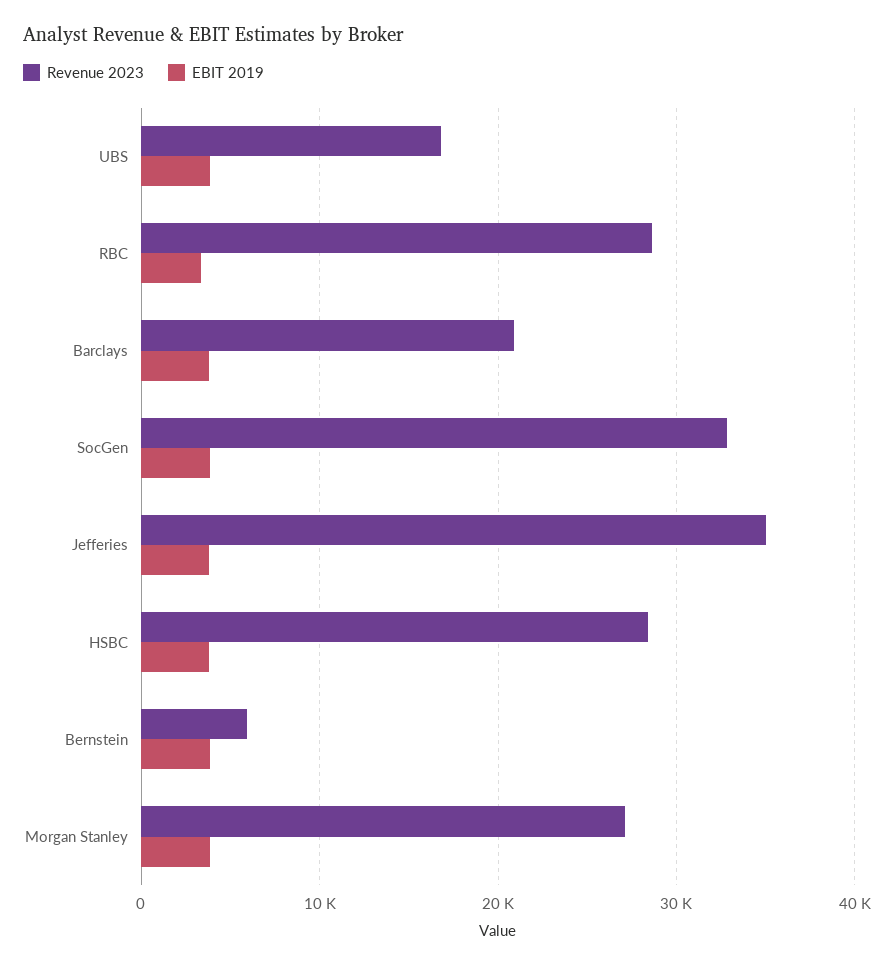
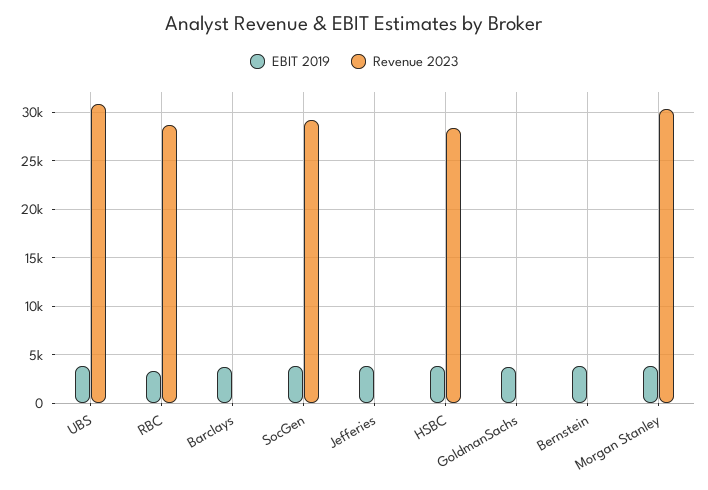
  {
    "Revenue 2023": {
-     "UBS": 17000,
+     "UBS": 31000,
      "RBC": 29000,
-     "Barclays": 21000,
+     "Barclays": 0,
-     "SocGen": 33000,
+     "SocGen": 29000,
-     "Jefferies": 35000,
+     "Jefferies": 0,
      "HSBC": 28000,
-     "Bernstein": 6000,
+     "Bernstein": 0,
-     "Morgan Stanley": 27000
+     "Morgan Stanley": 30000,
+     "GoldmanSachs": 0
    },
    "EBIT 2019": {
      "UBS": 4000,
      "RBC": 3000,
      "Barclays": 4000,
      "SocGen": 4000,
      "Jefferies": 4000,
      "HSBC": 4000,
      "Bernstein": 4000,
-     "Morgan Stanley": 4000
+     "Morgan Stanley": 4000,
+     "GoldmanSachs": 4000
    }
  }

